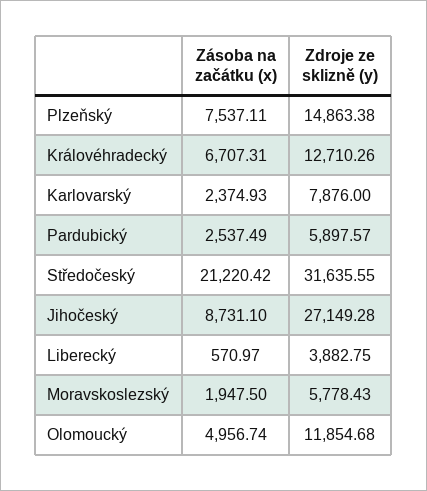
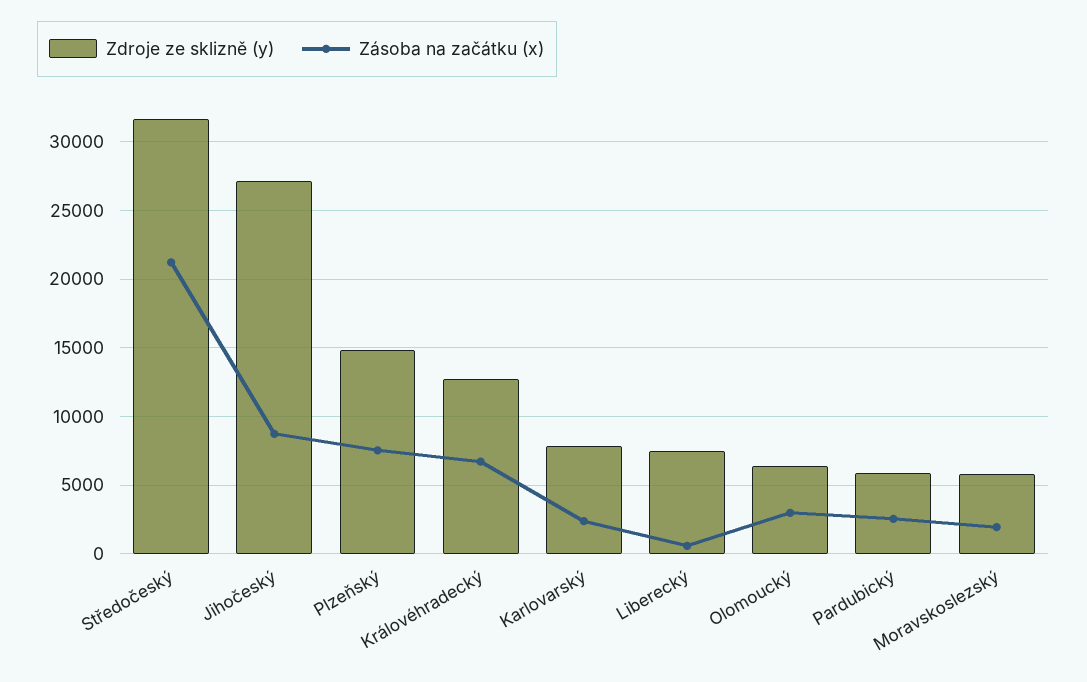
  {
    "Zásoba na začátku (x)": {
      "Plzeňský": 7537.11,
      "Královéhradecký": 6707.31,
      "Karlovarský": 2374.93,
      "Pardubický": 2537.49,
      "Středočeský": 21220.42,
      "Jihočeský": 8731.1,
      "Liberecký": 570.97,
      "Moravskoslezský": 1947.5,
-     "Olomoucký": 4956.74
+     "Olomoucký": 3000
    },
    "Zdroje ze sklizně (y)": {
      "Plzeňský": 14863.38,
      "Královéhradecký": 12710.26,
      "Karlovarský": 7876,
      "Pardubický": 5897.57,
      "Středočeský": 31635.55,
      "Jihočeský": 27149.28,
-     "Liberecký": 3882.75,
+     "Liberecký": 7500,
      "Moravskoslezský": 5778.43,
-     "Olomoucký": 11854.68
+     "Olomoucký": 6500
    }
  }

